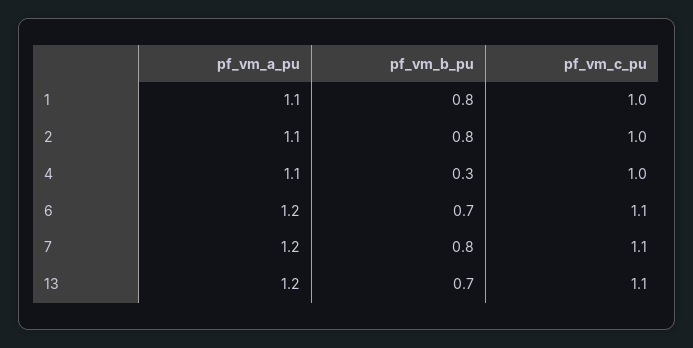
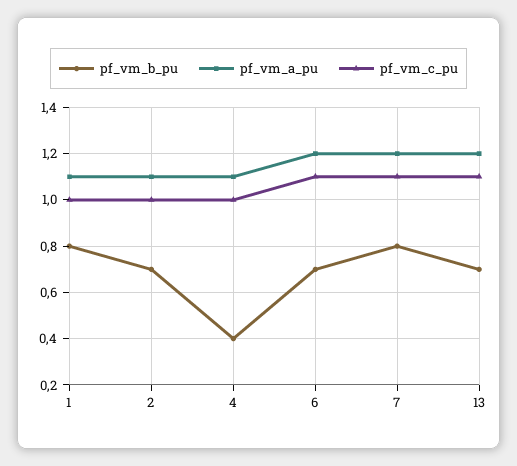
  {
    "pf_vm_a_pu": {
      "1": 1.1,
      "2": 1.1,
      "4": 1.1,
      "6": 1.2,
      "7": 1.2,
      "13": 1.2
    },
    "pf_vm_b_pu": {
      "1": 0.8,
-     "2": 0.8,
+     "2": 0.7,
-     "4": 0.3,
+     "4": 0.4,
      "6": 0.7,
      "7": 0.8,
      "13": 0.7
    },
    "pf_vm_c_pu": {
      "1": 1,
      "2": 1,
      "4": 1,
      "6": 1.1,
      "7": 1.1,
      "13": 1.1
    }
  }

